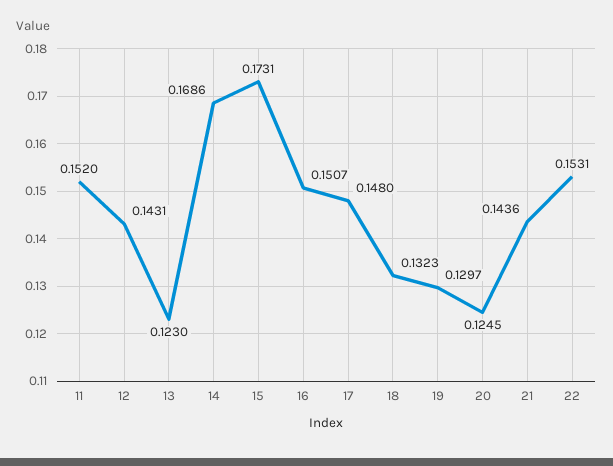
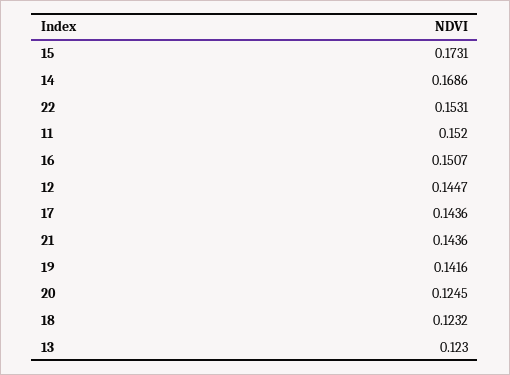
  {
    "11": 0.152,
-   "12": 0.1431,
+   "12": 0.1447,
    "13": 0.123,
    "14": 0.1686,
    "15": 0.1731,
    "16": 0.1507,
-   "17": 0.148,
+   "17": 0.1436,
-   "18": 0.1323,
+   "18": 0.1232,
-   "19": 0.1297,
+   "19": 0.1416,
    "20": 0.1245,
    "21": 0.1436,
    "22": 0.1531
  }

